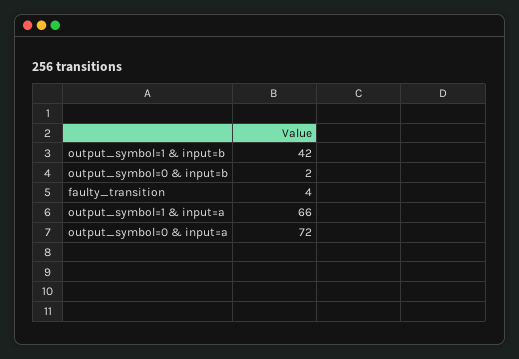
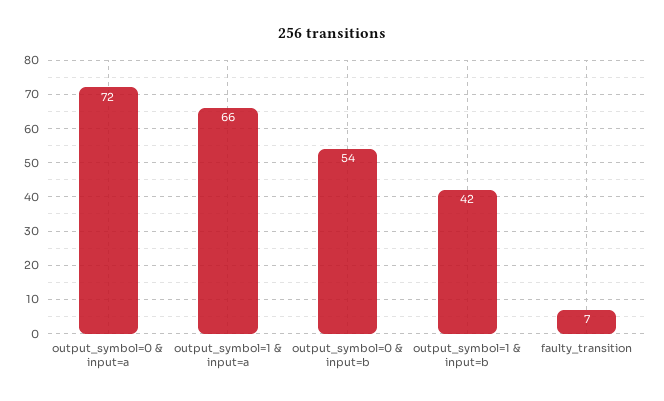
  {
    "output_symbol=1 & input=b": 42,
-   "output_symbol=0 & input=b": 2,
+   "output_symbol=0 & input=b": 54,
-   "faulty_transition": 4,
+   "faulty_transition": 7,
    "output_symbol=1 & input=a": 66,
    "output_symbol=0 & input=a": 72
  }

